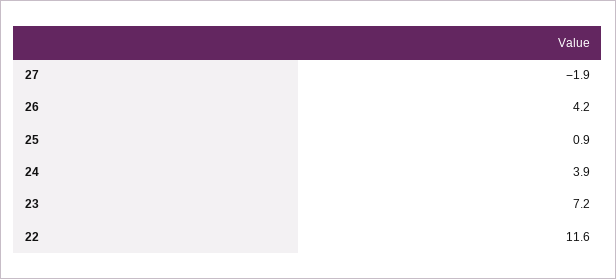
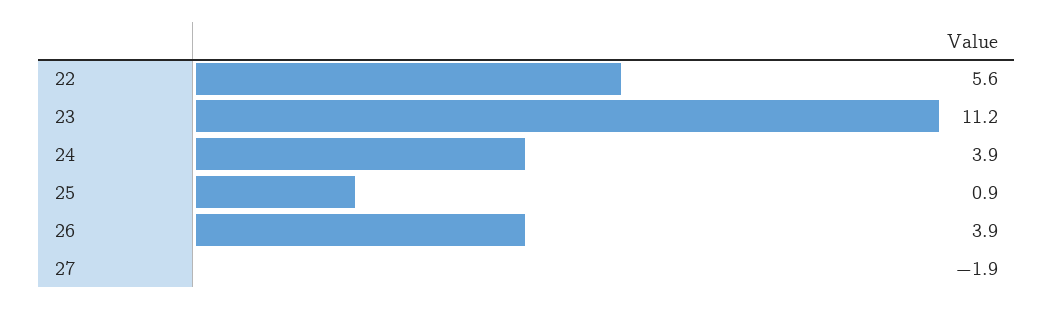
  {
    "27": -1.9,
-   "26": 4.2,
+   "26": 3.9,
    "25": 0.9,
    "24": 3.9,
-   "23": 7.2,
+   "23": 11.2,
-   "22": 11.6
+   "22": 5.6
  }

